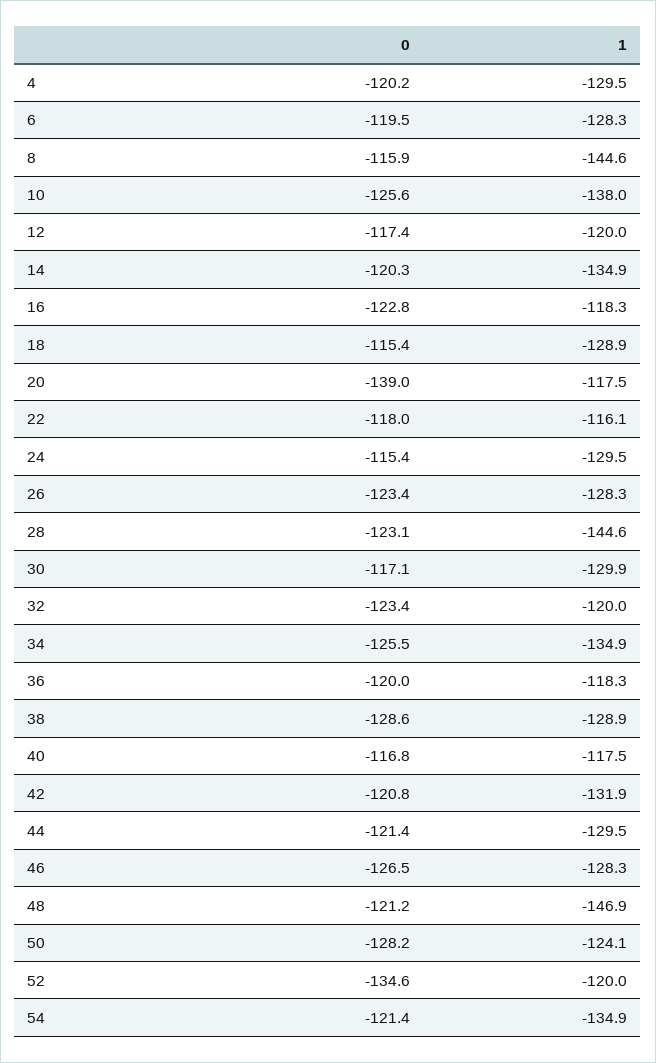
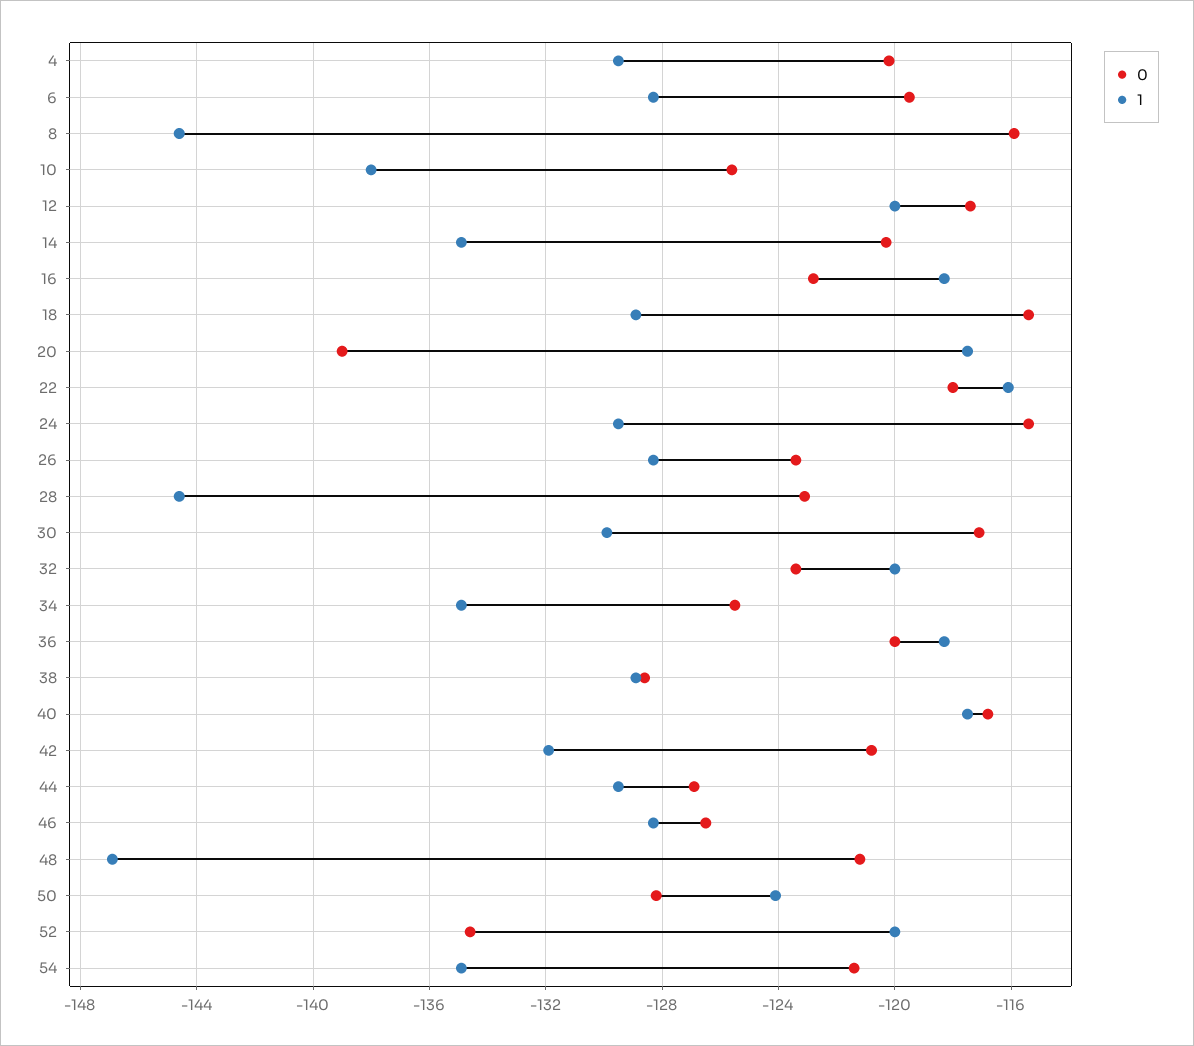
  {
    "0": {
      "4": -120.2,
      "6": -119.5,
      "8": -115.9,
      "10": -125.6,
      "12": -117.4,
      "14": -120.3,
      "16": -122.8,
      "18": -115.4,
      "20": -139,
      "22": -118,
      "24": -115.4,
      "26": -123.4,
      "28": -123.1,
      "30": -117.1,
      "32": -123.4,
      "34": -125.5,
      "36": -120,
      "38": -128.6,
      "40": -116.8,
      "42": -120.8,
-     "44": -121.4,
+     "44": -127,
      "46": -126.5,
      "48": -121.2,
      "50": -128.2,
      "52": -134.6,
      "54": -121.4
    },
    "1": {
      "4": -129.5,
      "6": -128.3,
      "8": -144.6,
      "10": -138,
      "12": -120,
      "14": -134.9,
      "16": -118.3,
      "18": -128.9,
      "20": -117.5,
      "22": -116.1,
      "24": -129.5,
      "26": -128.3,
      "28": -144.6,
      "30": -129.9,
      "32": -120,
      "34": -134.9,
      "36": -118.3,
      "38": -128.9,
      "40": -117.5,
      "42": -131.9,
      "44": -129.5,
      "46": -128.3,
      "48": -146.9,
      "50": -124.1,
      "52": -120,
      "54": -134.9
    }
  }

